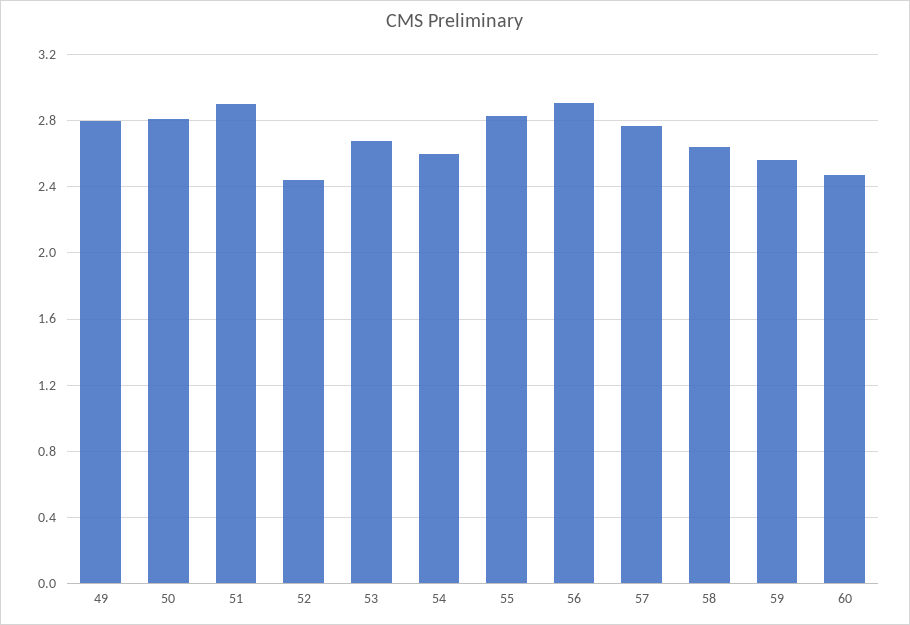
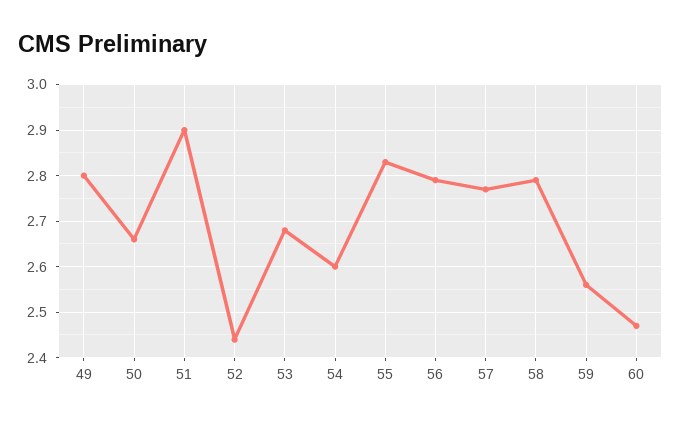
  {
    "49": 2.8,
-   "50": 2.8,
+   "50": 2.65,
    "51": 2.9,
    "52": 2.45,
    "53": 2.7,
    "54": 2.6,
    "55": 2.85,
-   "56": 2.9,
+   "56": 2.8,
    "57": 2.75,
-   "58": 2.65,
+   "58": 2.8,
    "59": 2.55,
    "60": 2.45
  }

